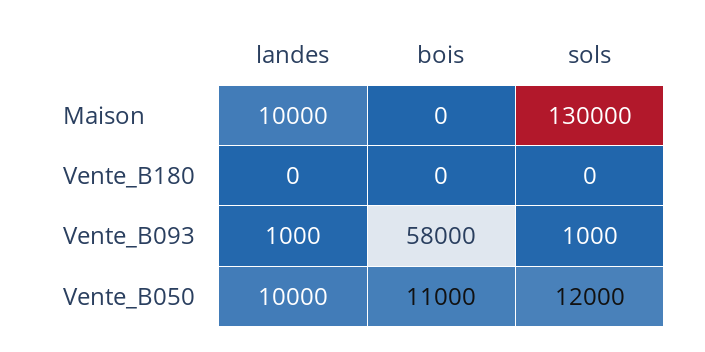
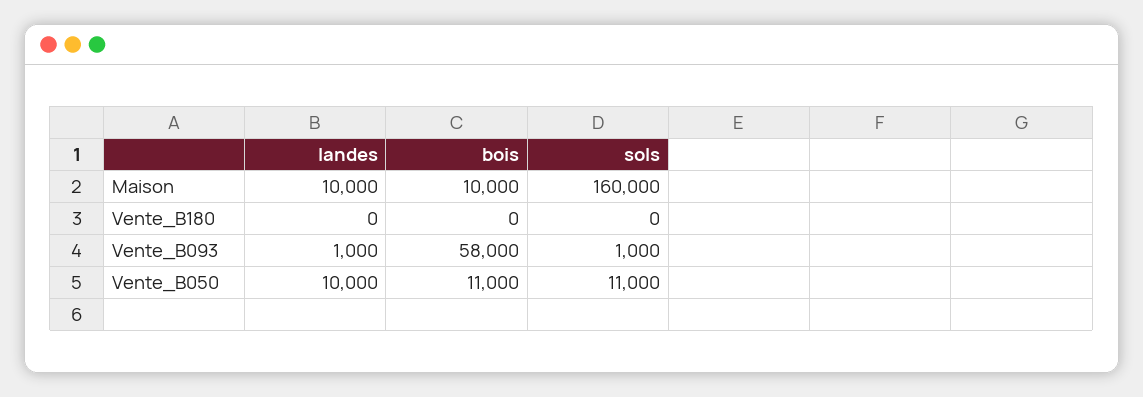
  {
    "landes": {
      "Maison": 10000,
      "Vente_B180": 0,
      "Vente_B093": 1000,
      "Vente_B050": 10000
    },
    "bois": {
-     "Maison": 0,
+     "Maison": 10000,
      "Vente_B180": 0,
      "Vente_B093": 58000,
      "Vente_B050": 11000
    },
    "sols": {
-     "Maison": 130000,
+     "Maison": 160000,
      "Vente_B180": 0,
      "Vente_B093": 1000,
-     "Vente_B050": 12000
+     "Vente_B050": 11000
    }
  }

